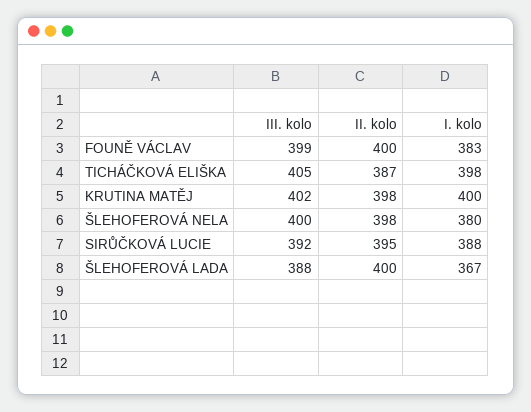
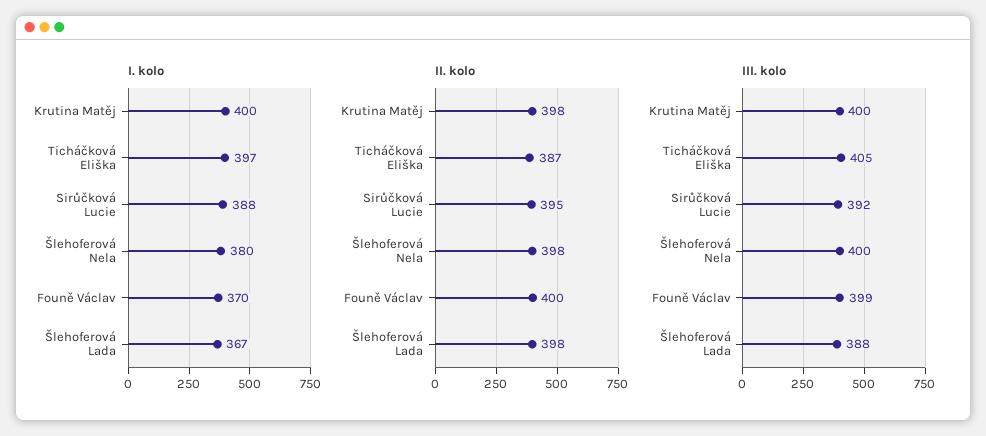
  {
    "III. kolo": {
      "FOUNĚ VÁCLAV": 399,
      "TICHÁČKOVÁ ELIŠKA": 405,
-     "KRUTINA MATĚJ": 402,
+     "KRUTINA MATĚJ": 400,
      "ŠLEHOFEROVÁ NELA": 400,
      "SIRŮČKOVÁ LUCIE": 392,
      "ŠLEHOFEROVÁ LADA": 388
    },
    "II. kolo": {
      "FOUNĚ VÁCLAV": 400,
      "TICHÁČKOVÁ ELIŠKA": 387,
      "KRUTINA MATĚJ": 398,
      "ŠLEHOFEROVÁ NELA": 398,
      "SIRŮČKOVÁ LUCIE": 395,
-     "ŠLEHOFEROVÁ LADA": 400
+     "ŠLEHOFEROVÁ LADA": 398
    },
    "I. kolo": {
-     "FOUNĚ VÁCLAV": 383,
+     "FOUNĚ VÁCLAV": 370,
-     "TICHÁČKOVÁ ELIŠKA": 398,
+     "TICHÁČKOVÁ ELIŠKA": 397,
      "KRUTINA MATĚJ": 400,
      "ŠLEHOFEROVÁ NELA": 380,
      "SIRŮČKOVÁ LUCIE": 388,
      "ŠLEHOFEROVÁ LADA": 367
    }
  }

